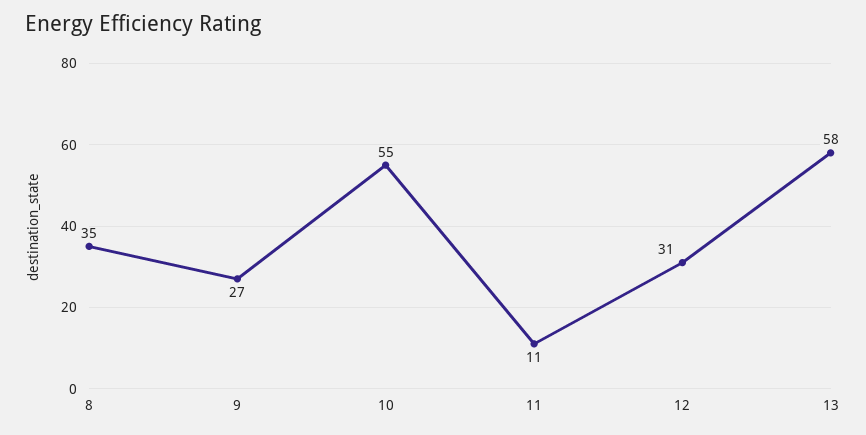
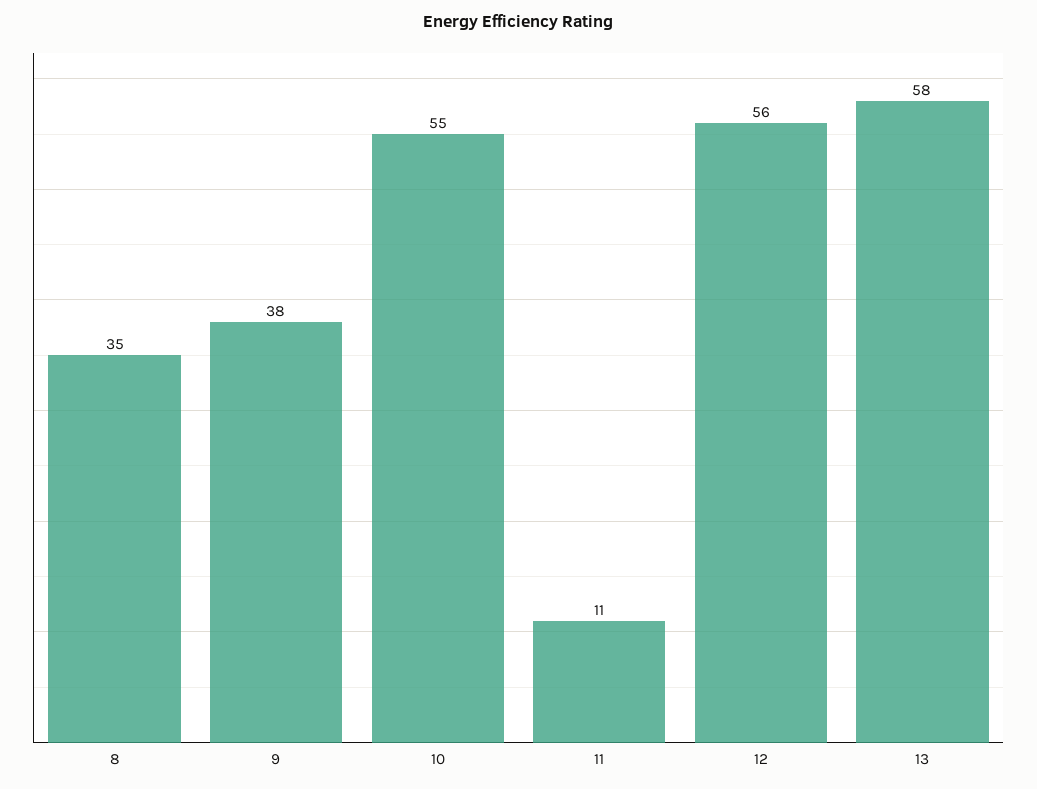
  {
    "8": 35,
-   "9": 27,
+   "9": 38,
    "10": 55,
    "11": 11,
-   "12": 31,
+   "12": 56,
    "13": 58
  }

